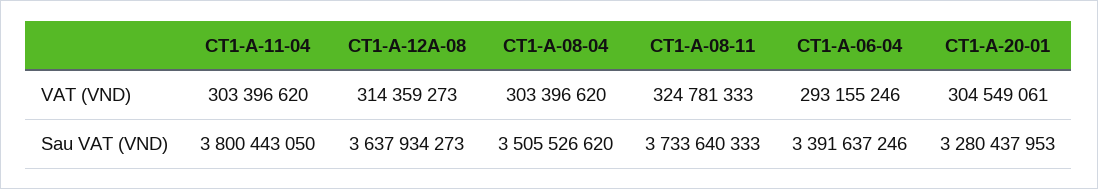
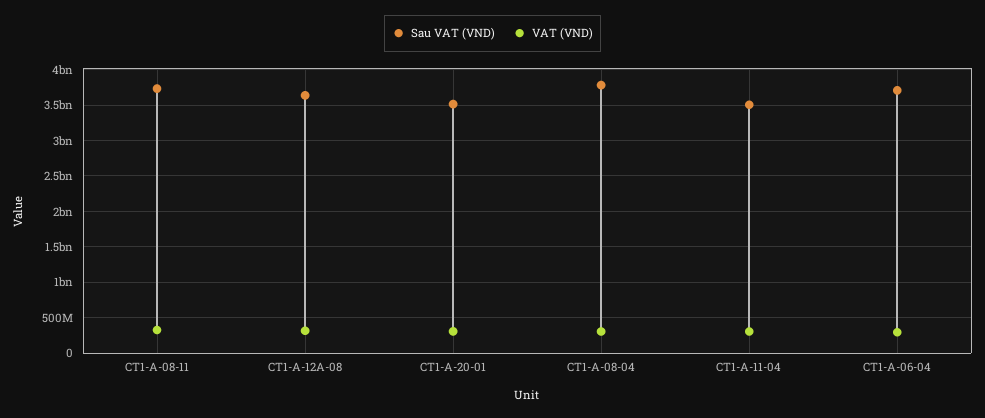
  {
    "VAT (VND)": {
      "CT1-A-11-04": 303396620,
      "CT1-A-12A-08": 314359273,
      "CT1-A-08-04": 303396620,
      "CT1-A-08-11": 324781333,
      "CT1-A-06-04": 293155246,
      "CT1-A-20-01": 304549061
    },
    "Sau VAT (VND)": {
-     "CT1-A-11-04": 3800443050,
+     "CT1-A-11-04": 3500000000,
      "CT1-A-12A-08": 3637934273,
-     "CT1-A-08-04": 3505526620,
+     "CT1-A-08-04": 3800000000,
      "CT1-A-08-11": 3733640333,
-     "CT1-A-06-04": 3391637246,
+     "CT1-A-06-04": 3700000000,
-     "CT1-A-20-01": 3280437953
+     "CT1-A-20-01": 3500000000
    }
  }

